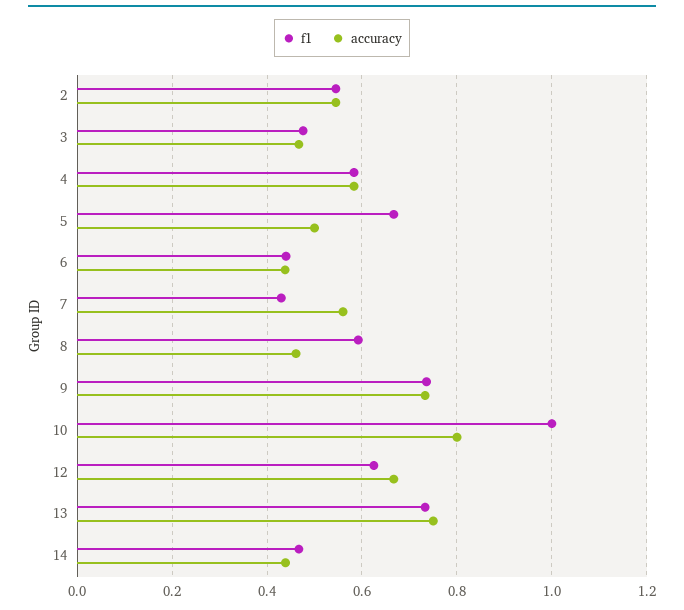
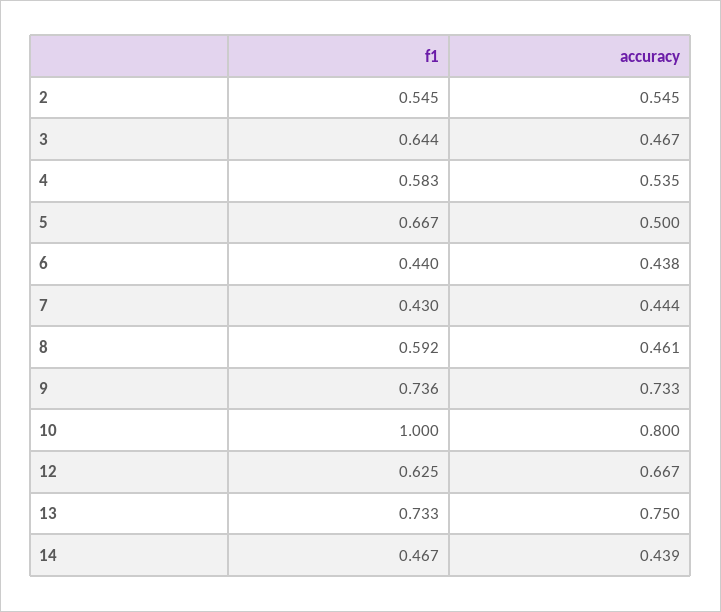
  {
    "f1": {
      "2": 0.545,
-     "3": 0.48,
+     "3": 0.644,
      "4": 0.583,
      "5": 0.667,
      "6": 0.44,
      "7": 0.43,
      "8": 0.592,
      "9": 0.736,
      "10": 1,
      "12": 0.625,
      "13": 0.733,
      "14": 0.467
    },
    "accuracy": {
      "2": 0.545,
      "3": 0.467,
-     "4": 0.58,
+     "4": 0.535,
      "5": 0.5,
      "6": 0.438,
-     "7": 0.56,
+     "7": 0.444,
      "8": 0.461,
      "9": 0.733,
      "10": 0.8,
      "12": 0.667,
      "13": 0.75,
      "14": 0.439
    }
  }

